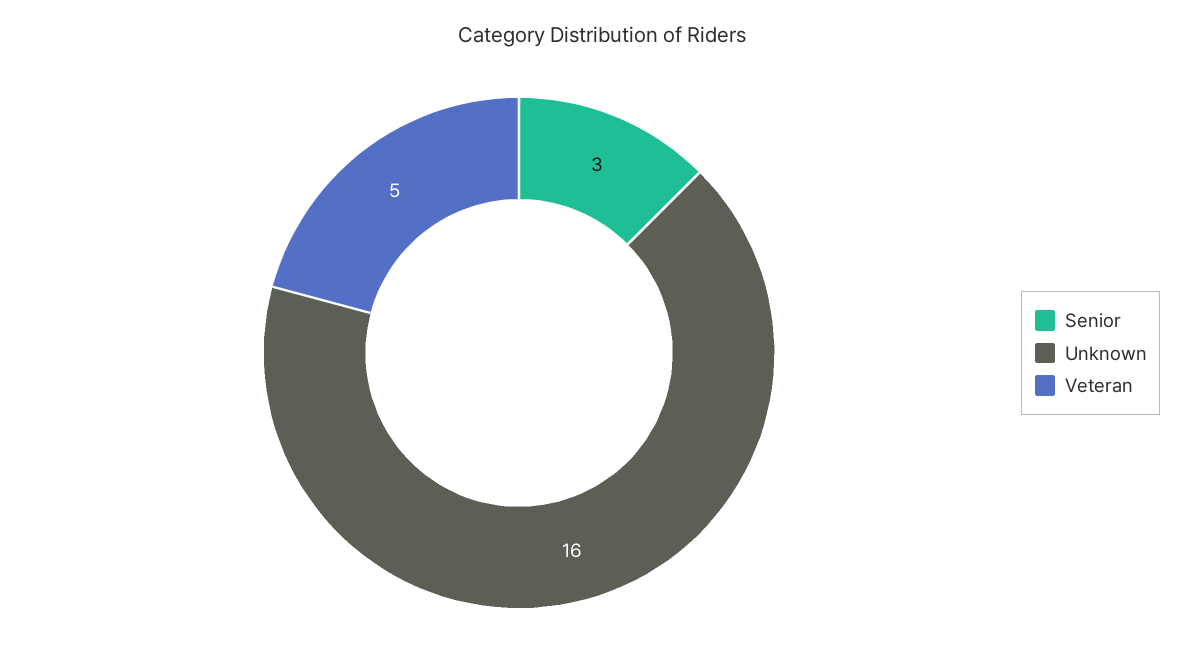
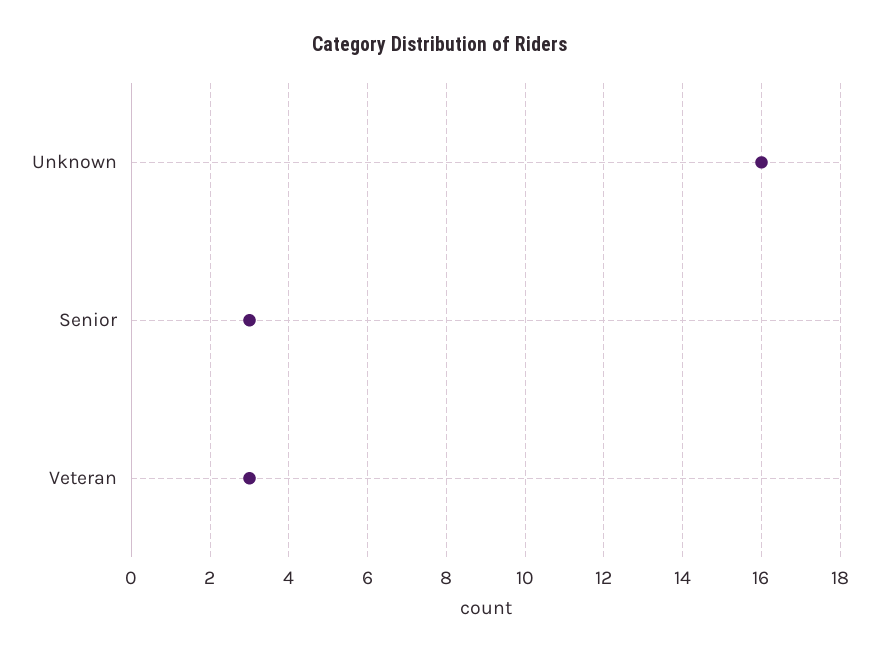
  {
    "Senior": 3,
    "Unknown": 16,
-   "Veteran": 5
+   "Veteran": 3
  }

